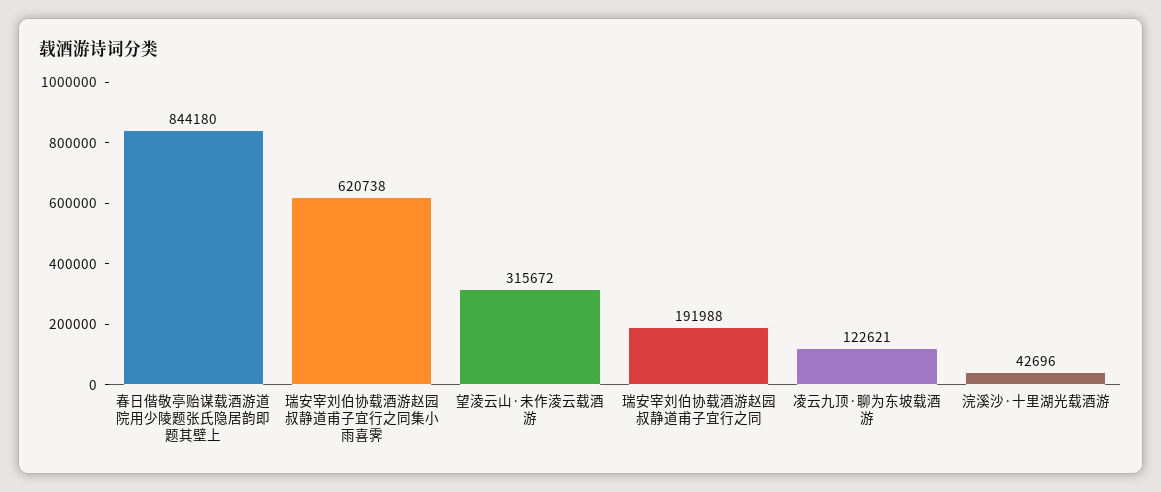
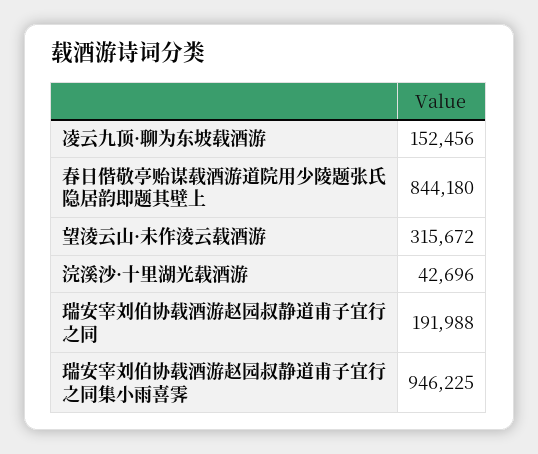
  {
    "春日偕敬亭贻谋载酒游道院用少陵题张氏隐居韵即题其壁上": 844180,
-   "瑞安宰刘伯协载酒游赵园叔静道甫子宜行之同集小雨喜霁": 620738,
+   "瑞安宰刘伯协载酒游赵园叔静道甫子宜行之同集小雨喜霁": 946225,
    "望淩云山·未作淩云载酒游": 315672,
    "瑞安宰刘伯协载酒游赵园叔静道甫子宜行之同": 191988,
-   "凌云九顶·聊为东坡载酒游": 122621,
+   "凌云九顶·聊为东坡载酒游": 152456,
    "浣溪沙·十里湖光载酒游": 42696
  }

